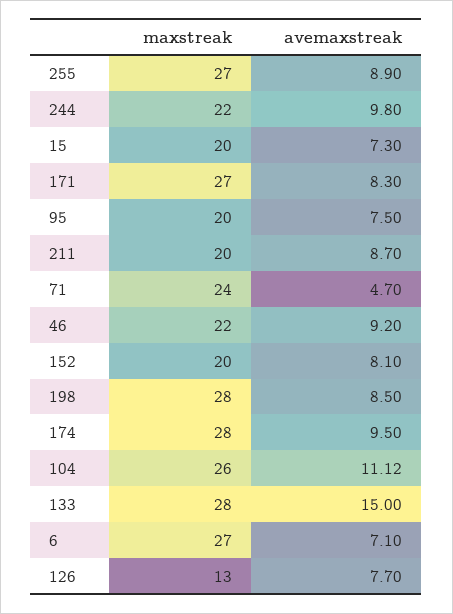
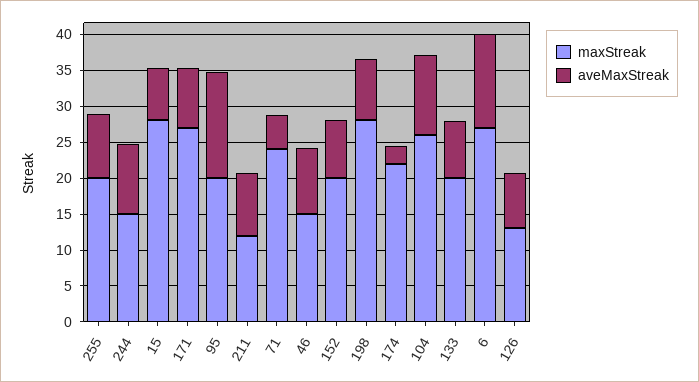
  {
    "maxstreak": {
-     "255": 27,
+     "255": 20,
-     "244": 22,
+     "244": 15,
-     "15": 20,
+     "15": 27.5,
      "171": 27,
      "95": 20,
-     "211": 20,
+     "211": 12.5,
      "71": 24,
-     "46": 22,
+     "46": 15,
      "152": 20,
      "198": 28,
-     "174": 28,
+     "174": 22.5,
      "104": 26,
-     "133": 28,
+     "133": 20,
      "6": 27,
      "126": 13
    },
    "avemaxstreak": {
      "255": 8.9,
      "244": 9.8,
      "15": 7.3,
      "171": 8.3,
-     "95": 7.5,
+     "95": 15,
      "211": 8.7,
      "71": 4.7,
      "46": 9.2,
      "152": 8.1,
      "198": 8.5,
-     "174": 9.5,
+     "174": 2.5,
      "104": 11.12,
-     "133": 15,
+     "133": 7.5,
-     "6": 7.1,
+     "6": 12.5,
      "126": 7.7
    }
  }

